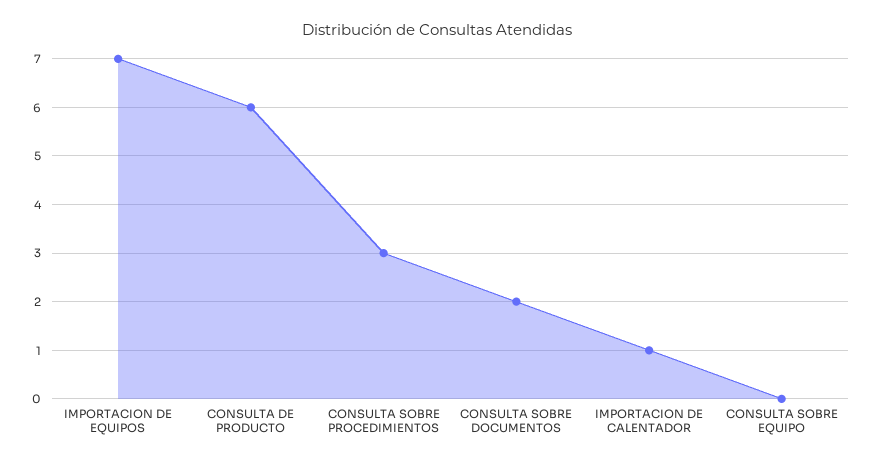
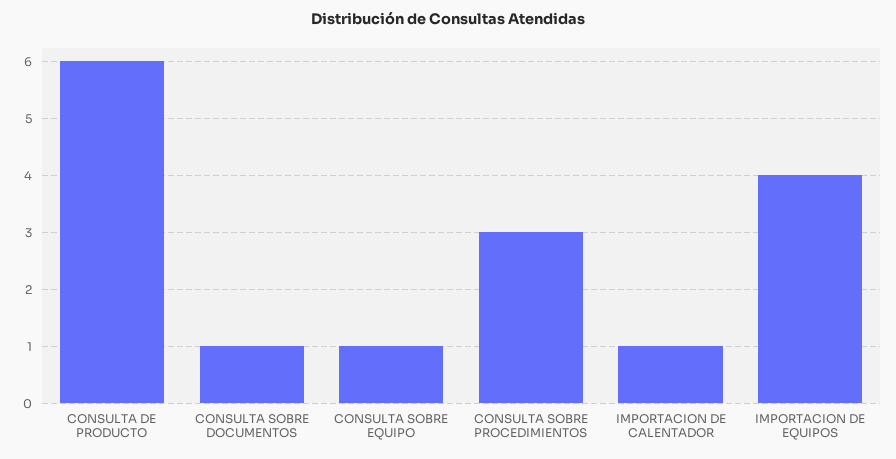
  {
-   "IMPORTACION DE EQUIPOS": 7,
+   "IMPORTACION DE EQUIPOS": 4,
    "CONSULTA DE PRODUCTO": 6,
    "CONSULTA SOBRE PROCEDIMIENTOS": 3,
-   "CONSULTA SOBRE DOCUMENTOS": 2,
+   "CONSULTA SOBRE DOCUMENTOS": 1,
    "IMPORTACION DE CALENTADOR": 1,
-   "CONSULTA SOBRE EQUIPO": 0
+   "CONSULTA SOBRE EQUIPO": 1
  }

